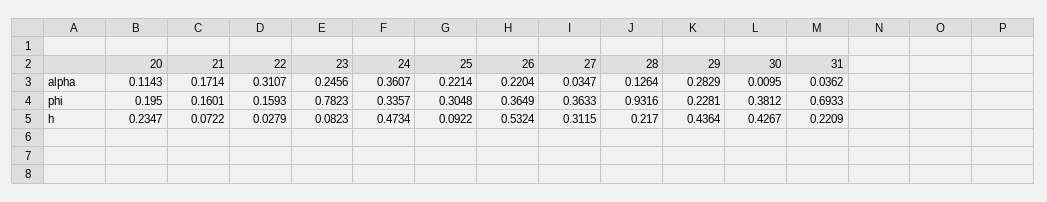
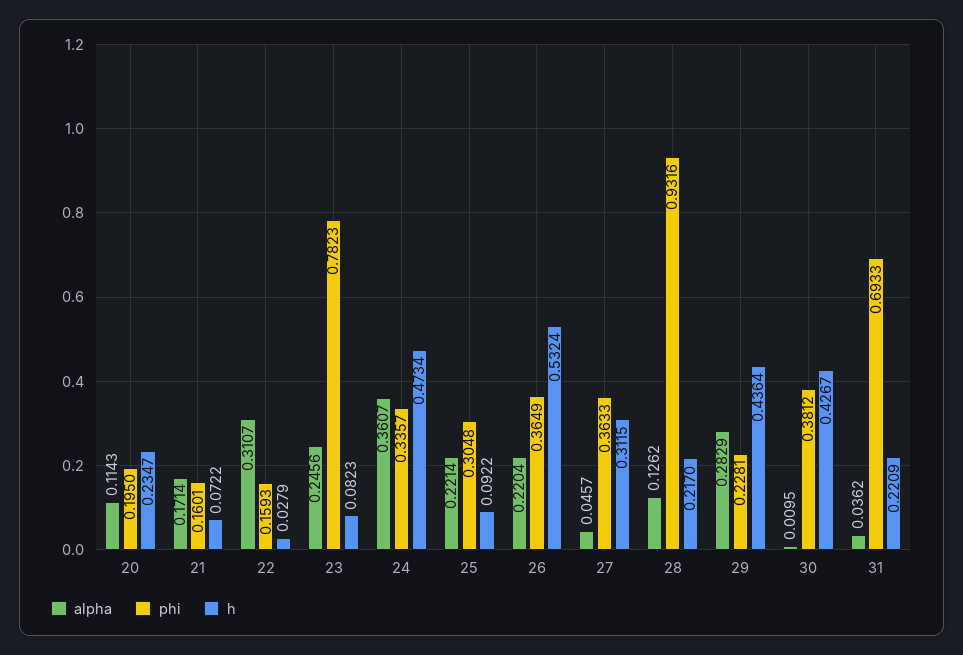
  {
    "alpha": {
      "20": 0.1143,
      "21": 0.1714,
      "22": 0.3107,
      "23": 0.2456,
      "24": 0.3607,
      "25": 0.2214,
      "26": 0.2204,
-     "27": 0.0347,
+     "27": 0.0457,
-     "28": 0.1264,
+     "28": 0.1262,
      "29": 0.2829,
      "30": 0.0095,
      "31": 0.0362
    },
    "phi": {
      "20": 0.195,
      "21": 0.1601,
      "22": 0.1593,
      "23": 0.7823,
      "24": 0.3357,
      "25": 0.3048,
      "26": 0.3649,
      "27": 0.3633,
      "28": 0.9316,
      "29": 0.2281,
      "30": 0.3812,
      "31": 0.6933
    },
    "h": {
      "20": 0.2347,
      "21": 0.0722,
      "22": 0.0279,
      "23": 0.0823,
      "24": 0.4734,
      "25": 0.0922,
      "26": 0.5324,
      "27": 0.3115,
      "28": 0.217,
      "29": 0.4364,
      "30": 0.4267,
      "31": 0.2209
    }
  }

